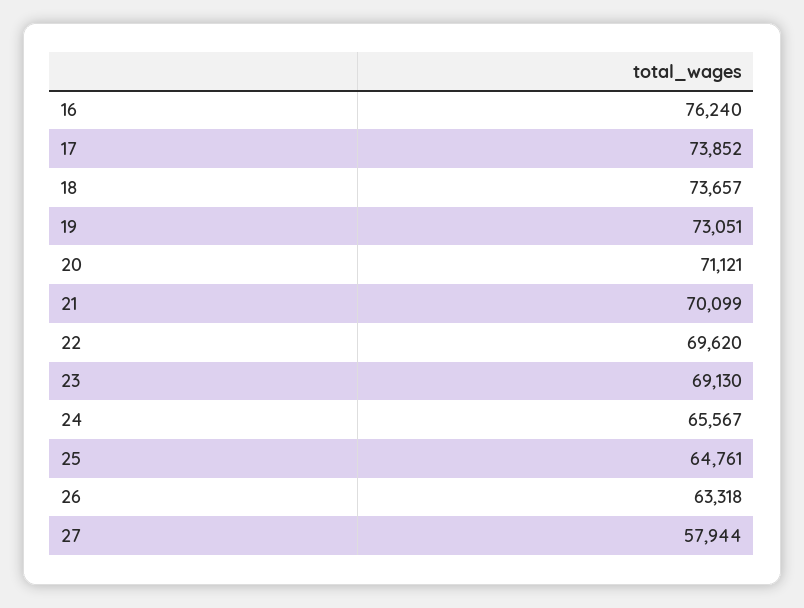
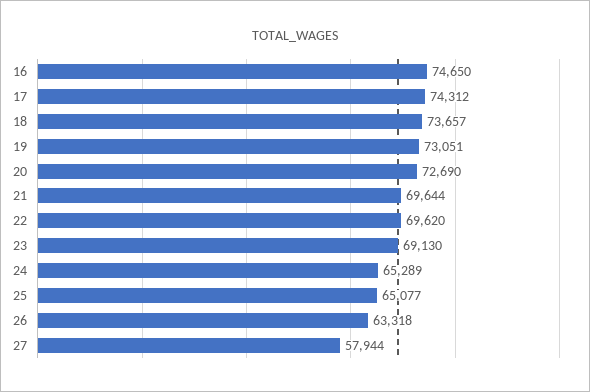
  {
-   "16": 76240,
+   "16": 74650,
-   "17": 73852,
+   "17": 74312,
    "18": 73657,
    "19": 73051,
-   "20": 71121,
+   "20": 72690,
-   "21": 70099,
+   "21": 69644,
    "22": 69620,
    "23": 69130,
-   "24": 65567,
+   "24": 65289,
-   "25": 64761,
+   "25": 65077,
    "26": 63318,
    "27": 57944
  }

